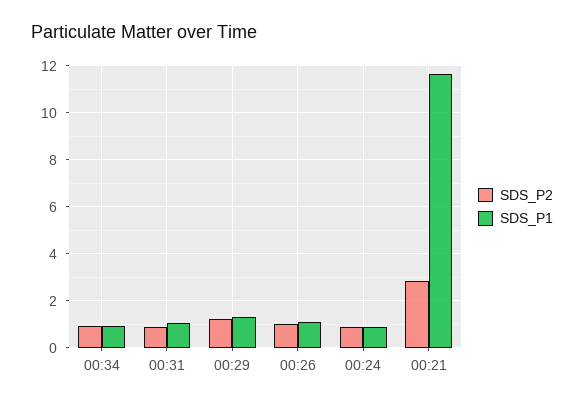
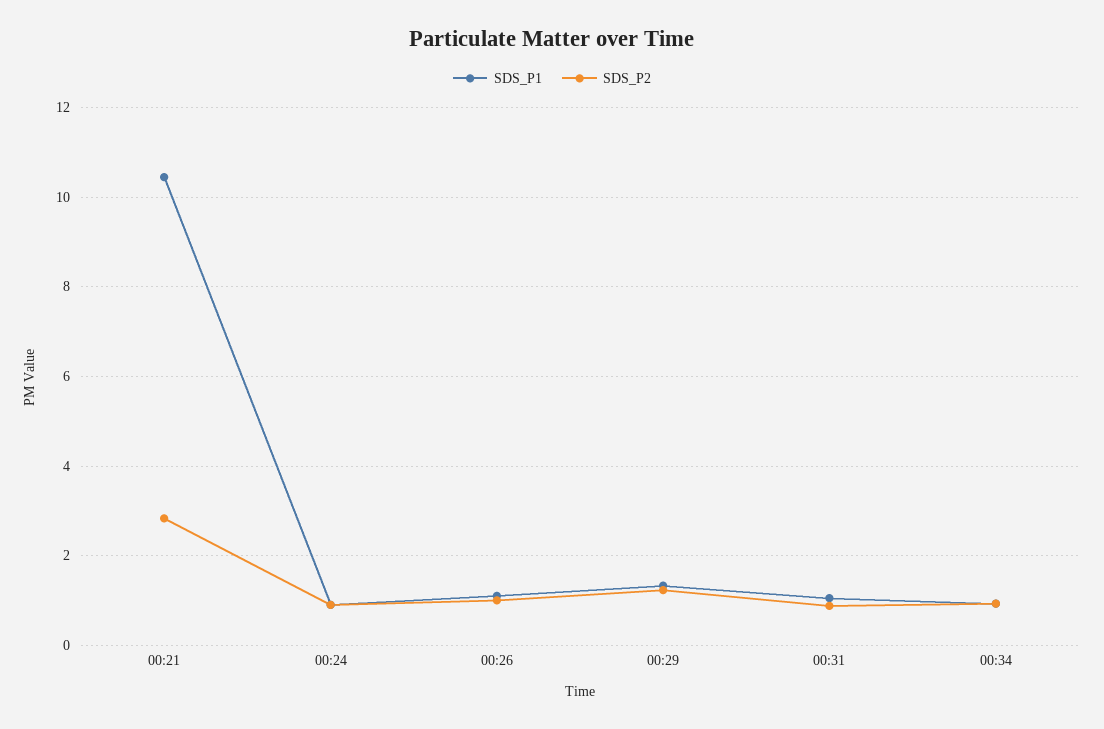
  {
    "SDS_P2": {
      "00:34": 1,
      "00:31": 0.8,
      "00:29": 1.2,
      "00:26": 1,
      "00:24": 1,
      "00:21": 2.8
    },
    "SDS_P1": {
      "00:34": 1,
      "00:31": 1,
      "00:29": 1.4,
      "00:26": 1.2,
      "00:24": 1,
-     "00:21": 11.5
+     "00:21": 10.4
    }
  }

